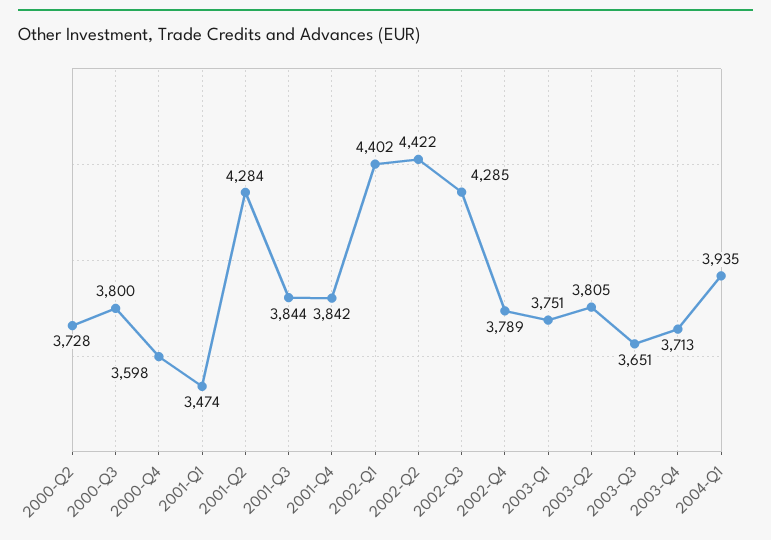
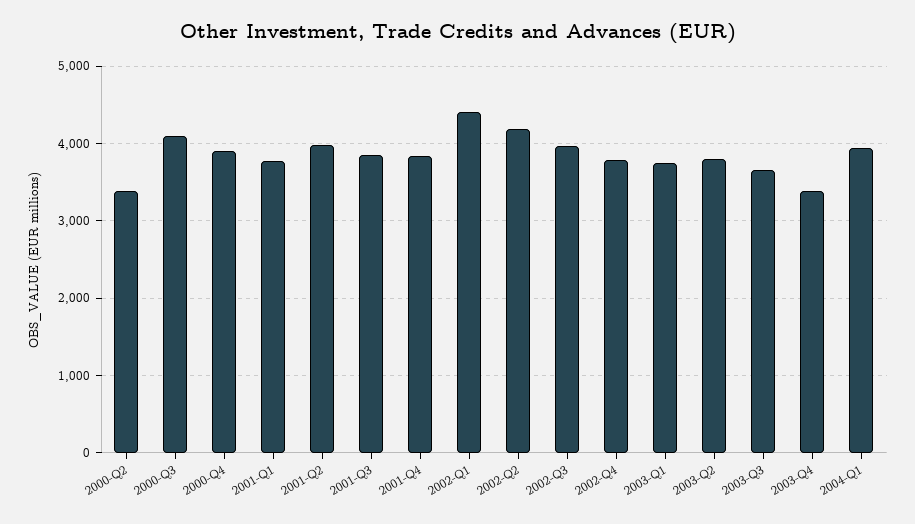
  {
-   "2000-Q2": 3728,
+   "2000-Q2": 3400,
-   "2000-Q3": 3800,
+   "2000-Q3": 4100,
-   "2000-Q4": 3598,
+   "2000-Q4": 3900,
-   "2001-Q1": 3474,
+   "2001-Q1": 3800,
-   "2001-Q2": 4284,
+   "2001-Q2": 4000,
    "2001-Q3": 3844,
    "2001-Q4": 3842,
    "2002-Q1": 4402,
-   "2002-Q2": 4422,
+   "2002-Q2": 4200,
-   "2002-Q3": 4285,
+   "2002-Q3": 4000,
    "2002-Q4": 3789,
    "2003-Q1": 3751,
    "2003-Q2": 3805,
    "2003-Q3": 3651,
-   "2003-Q4": 3713,
+   "2003-Q4": 3400,
    "2004-Q1": 3935
  }

